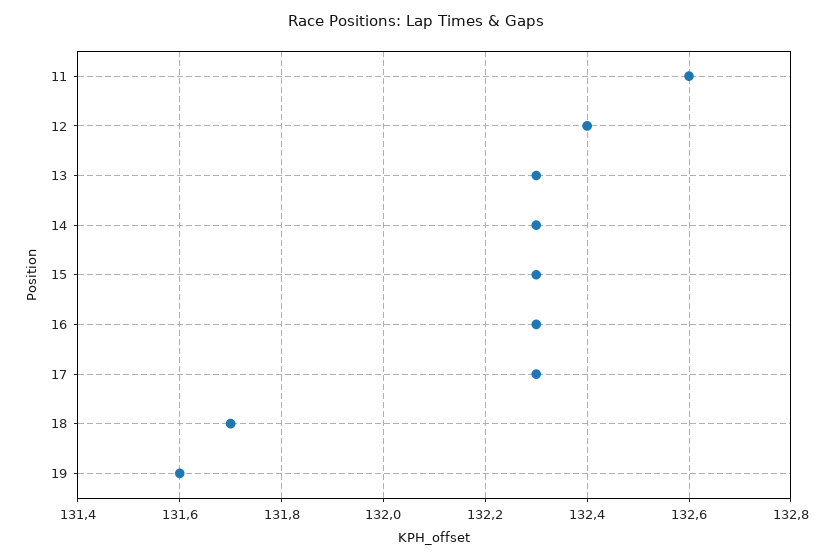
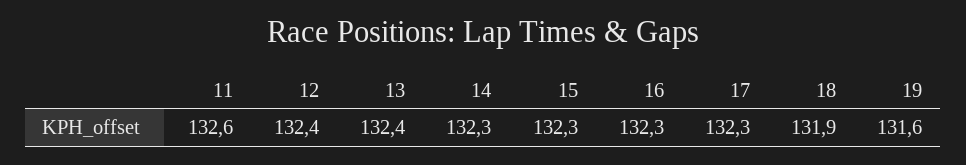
  {
    "11": 132.6,
    "12": 132.4,
-   "13": 132.3,
+   "13": 132.4,
    "14": 132.3,
    "15": 132.3,
    "16": 132.3,
    "17": 132.3,
-   "18": 131.7,
+   "18": 131.9,
    "19": 131.6
  }

